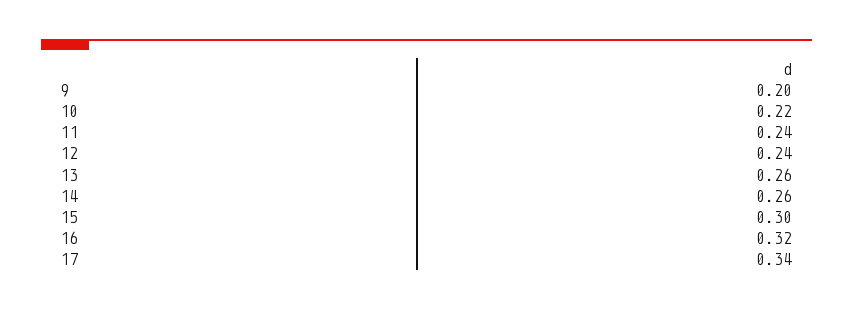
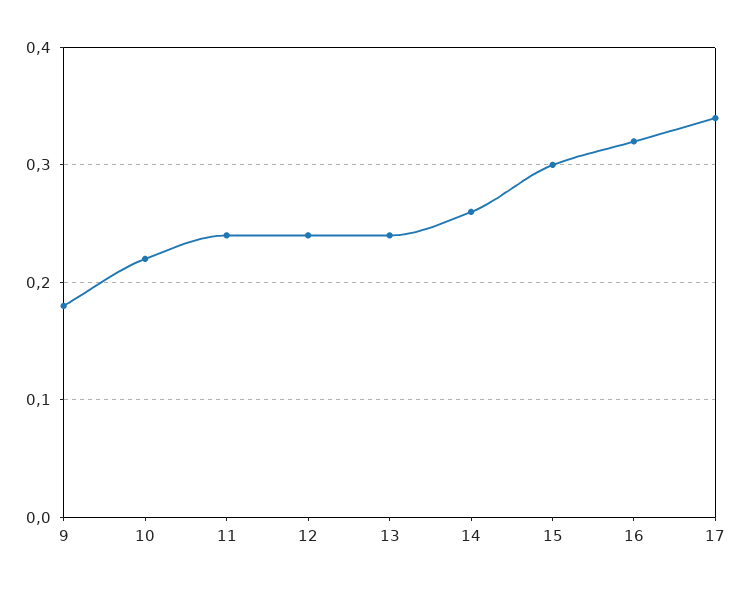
  {
-   "9": 0.2,
+   "9": 0.18,
    "10": 0.22,
    "11": 0.24,
    "12": 0.24,
-   "13": 0.26,
+   "13": 0.24,
    "14": 0.26,
    "15": 0.3,
    "16": 0.32,
    "17": 0.34
  }

